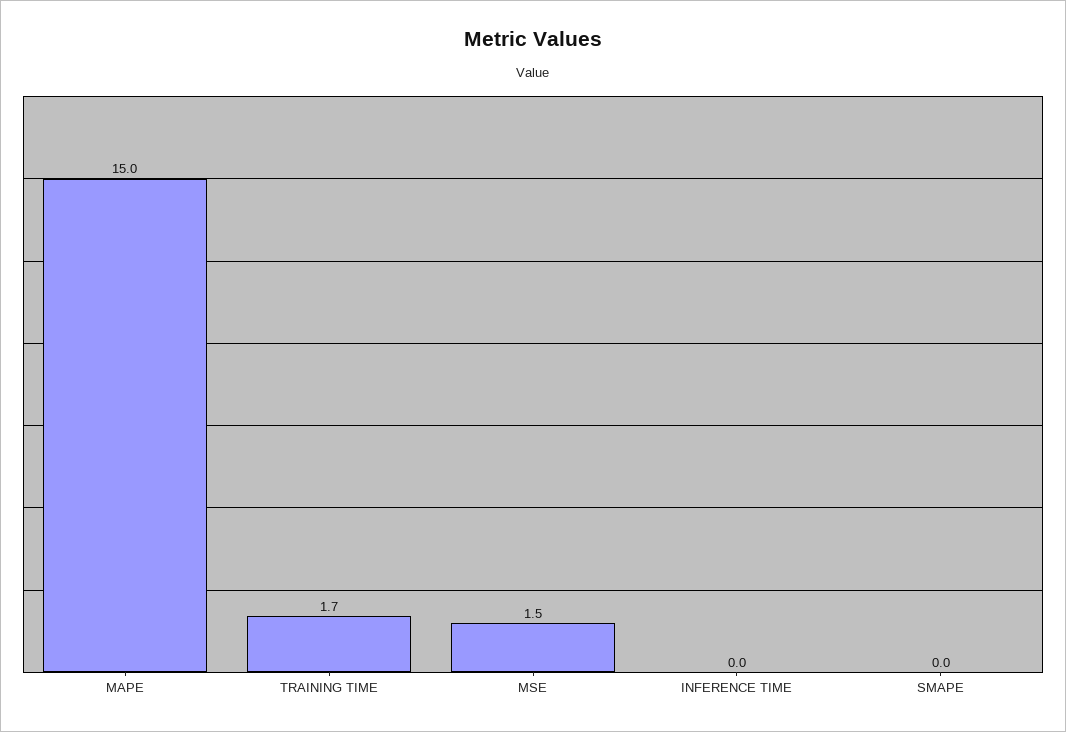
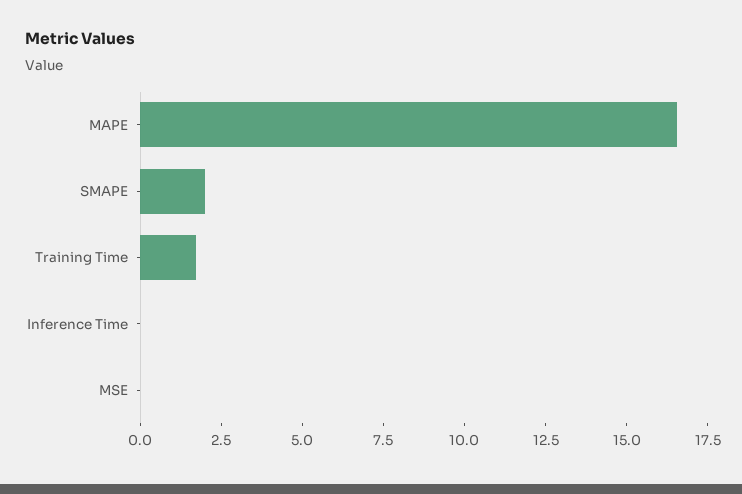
  {
-   "MAPE": 15,
+   "MAPE": 16.5,
    "TRAINING TIME": 1.7,
-   "MSE": 1.5,
+   "MSE": 0,
    "INFERENCE TIME": 0,
-   "SMAPE": 0
+   "SMAPE": 2
  }

